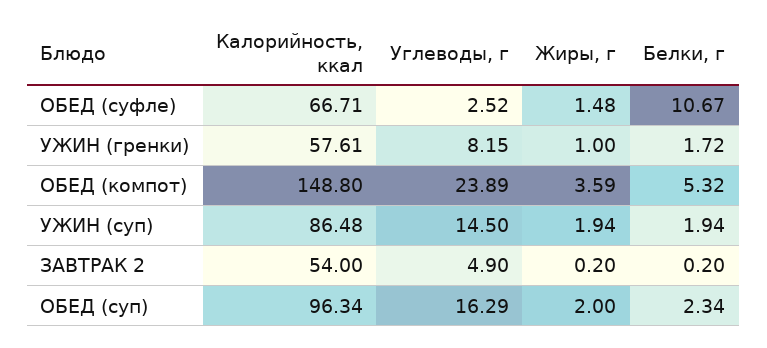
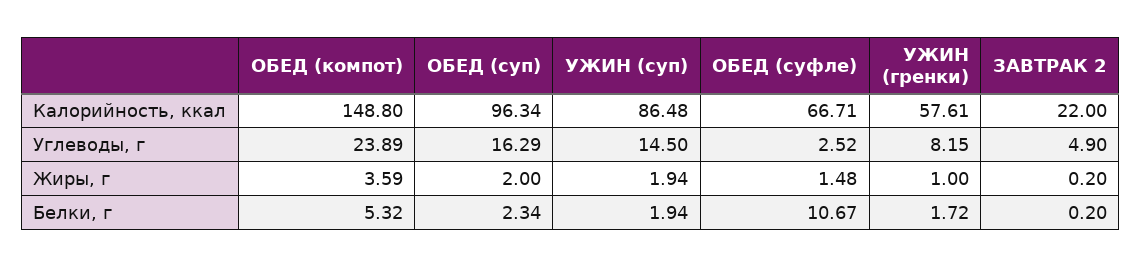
  {
    "Калорийность, ккал": {
      "ОБЕД (суфле)": 66.71,
      "УЖИН (гренки)": 57.61,
      "ОБЕД (компот)": 148.8,
      "УЖИН (суп)": 86.48,
-     "ЗАВТРАК 2": 54,
+     "ЗАВТРАК 2": 22,
      "ОБЕД (суп)": 96.34
    },
    "Углеводы, г": {
      "ОБЕД (суфле)": 2.52,
      "УЖИН (гренки)": 8.15,
      "ОБЕД (компот)": 23.89,
      "УЖИН (суп)": 14.5,
      "ЗАВТРАК 2": 4.9,
      "ОБЕД (суп)": 16.29
    },
    "Жиры, г": {
      "ОБЕД (суфле)": 1.48,
      "УЖИН (гренки)": 1,
      "ОБЕД (компот)": 3.59,
      "УЖИН (суп)": 1.94,
      "ЗАВТРАК 2": 0.2,
      "ОБЕД (суп)": 2
    },
    "Белки, г": {
      "ОБЕД (суфле)": 10.67,
      "УЖИН (гренки)": 1.72,
      "ОБЕД (компот)": 5.32,
      "УЖИН (суп)": 1.94,
      "ЗАВТРАК 2": 0.2,
      "ОБЕД (суп)": 2.34
    }
  }

